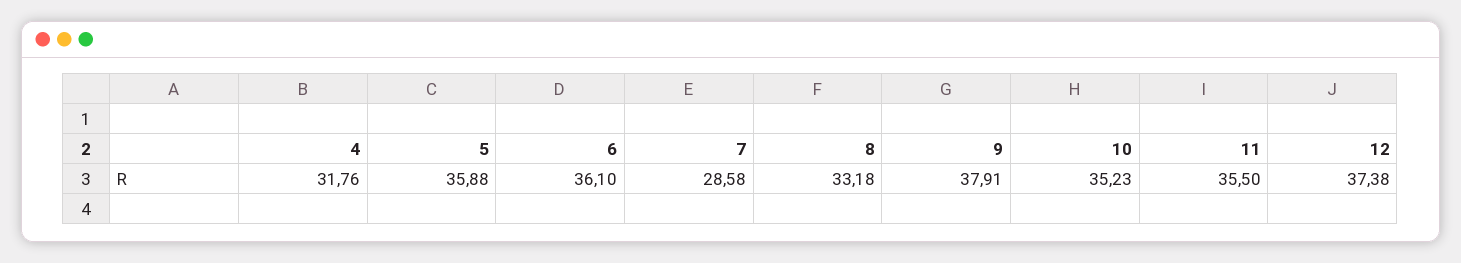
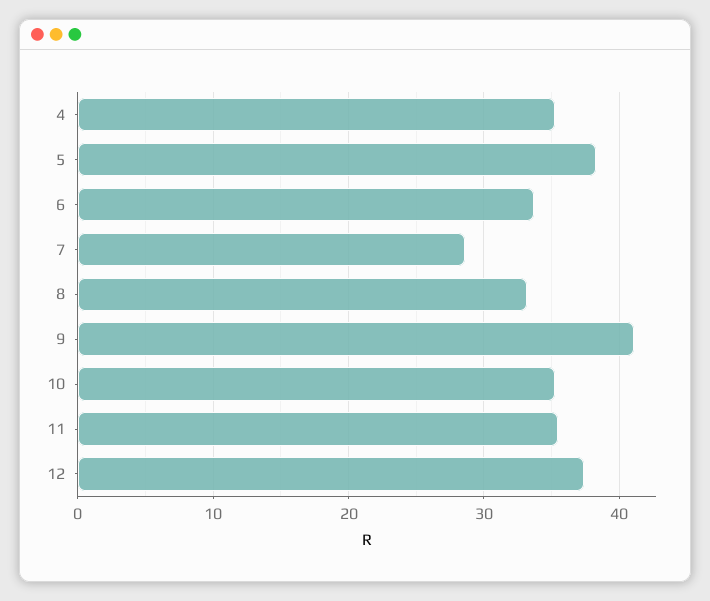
  {
-   "4": 31.76,
+   "4": 35,
-   "5": 35.88,
+   "5": 38,
-   "6": 36.1,
+   "6": 34,
    "7": 28.58,
    "8": 33.18,
-   "9": 37.91,
+   "9": 41,
    "10": 35.23,
    "11": 35.5,
    "12": 37.38
  }

